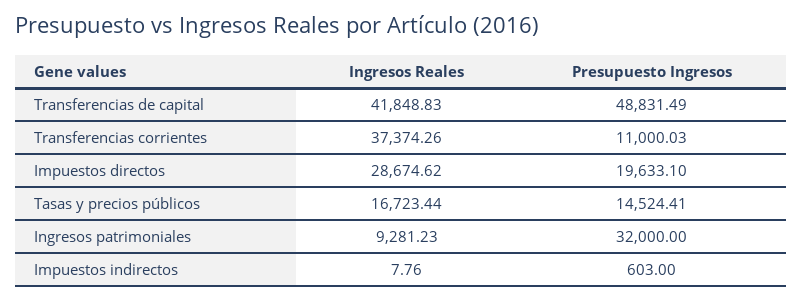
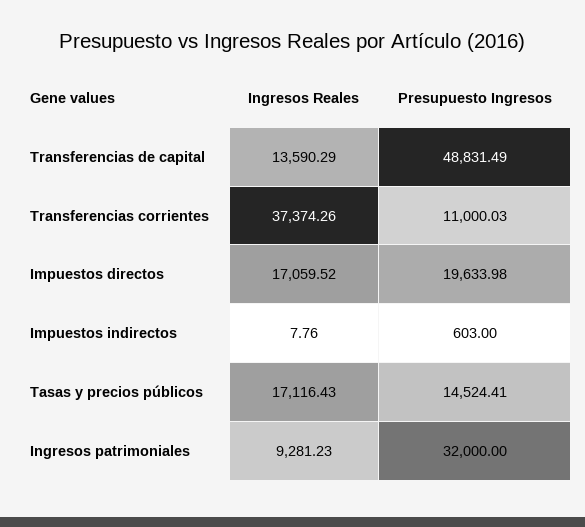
  {
    "Ingresos Reales": {
-     "Transferencias de capital": 41848.83,
+     "Transferencias de capital": 13590.29,
      "Transferencias corrientes": 37374.26,
-     "Impuestos directos": 28674.62,
+     "Impuestos directos": 17059.52,
-     "Tasas y precios públicos": 16723.44,
+     "Tasas y precios públicos": 17116.43,
      "Ingresos patrimoniales": 9281.23,
      "Impuestos indirectos": 7.76
    },
    "Presupuesto Ingresos": {
      "Transferencias de capital": 48831.49,
      "Transferencias corrientes": 11000.03,
-     "Impuestos directos": 19633.1,
+     "Impuestos directos": 19633.98,
      "Tasas y precios públicos": 14524.41,
      "Ingresos patrimoniales": 32000,
      "Impuestos indirectos": 603
    }
  }

